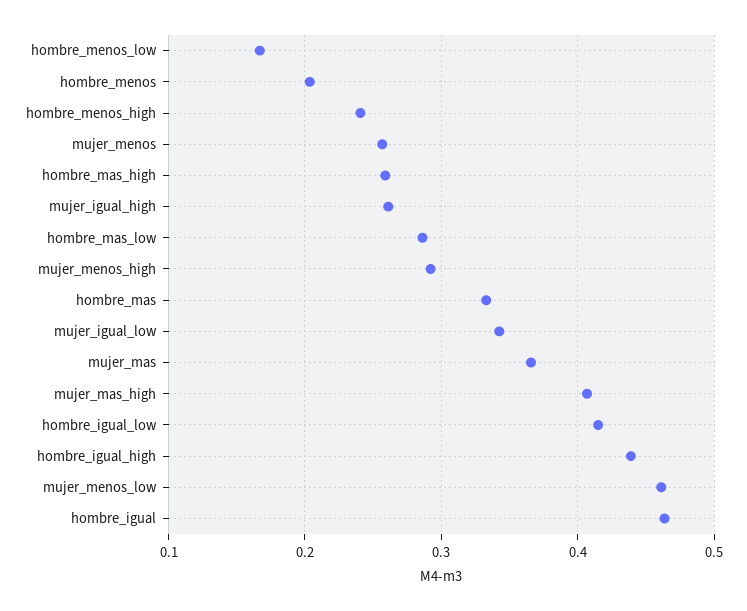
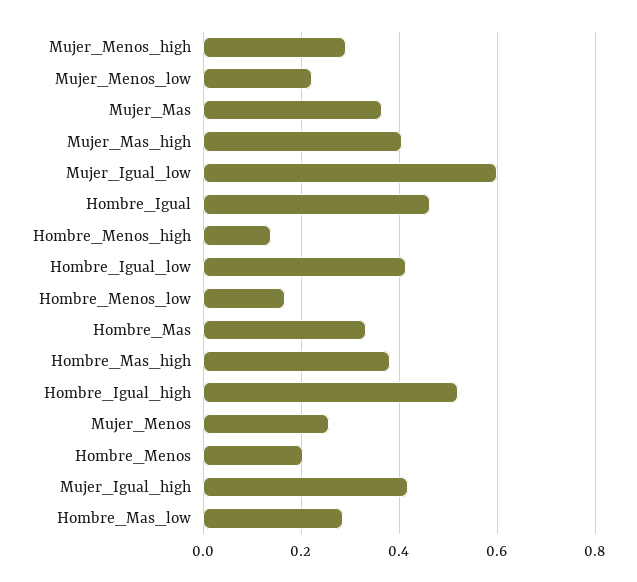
  {
    "hombre_menos_low": 0.17,
    "hombre_menos": 0.2,
-   "hombre_menos_high": 0.24,
+   "hombre_menos_high": 0.14,
    "mujer_menos": 0.26,
-   "hombre_mas_high": 0.26,
+   "hombre_mas_high": 0.38,
-   "mujer_igual_high": 0.26,
+   "mujer_igual_high": 0.42,
    "hombre_mas_low": 0.29,
    "mujer_menos_high": 0.29,
    "hombre_mas": 0.33,
-   "mujer_igual_low": 0.34,
+   "mujer_igual_low": 0.6,
    "mujer_mas": 0.37,
    "mujer_mas_high": 0.41,
    "hombre_igual_low": 0.41,
-   "hombre_igual_high": 0.44,
+   "hombre_igual_high": 0.52,
-   "mujer_menos_low": 0.46,
+   "mujer_menos_low": 0.22,
    "hombre_igual": 0.46
  }

